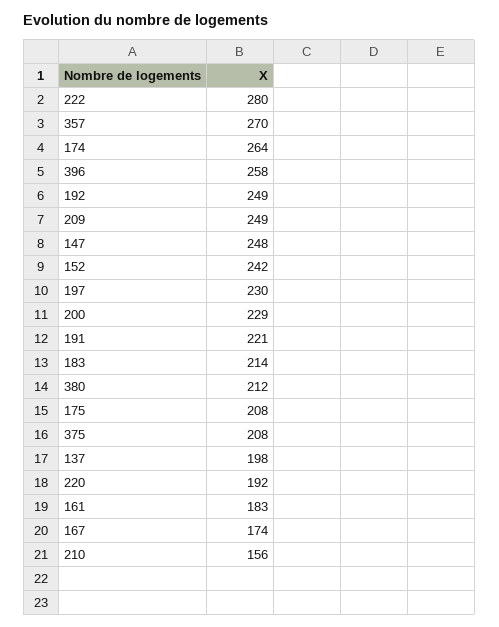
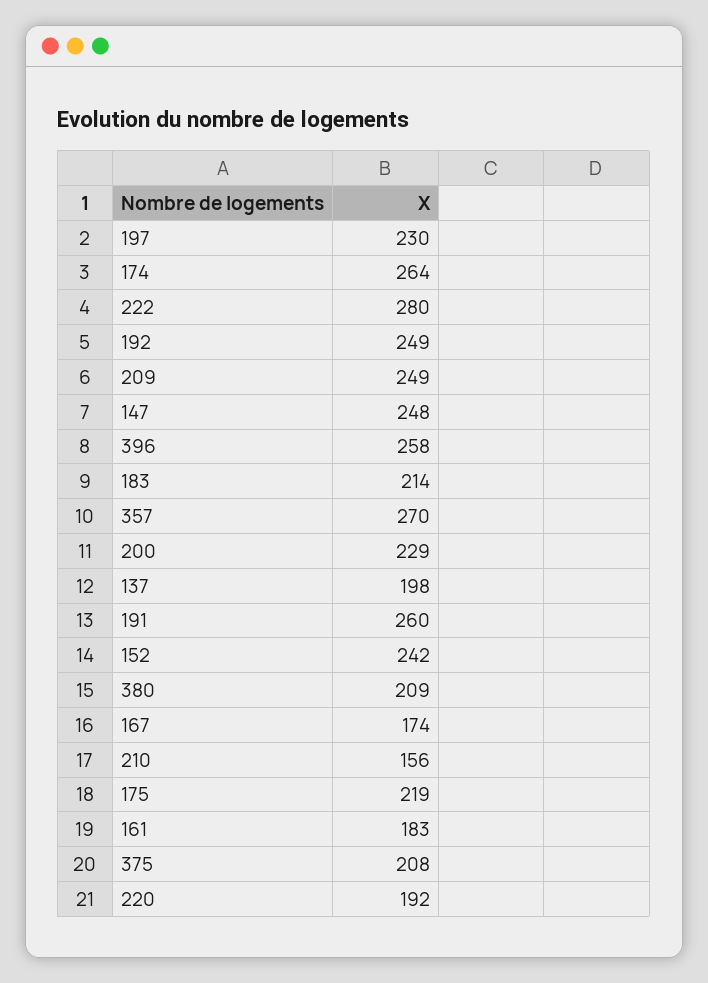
  {
    "222": 280,
    "357": 270,
    "174": 264,
    "396": 258,
    "192": 249,
    "209": 249,
    "147": 248,
    "152": 242,
    "197": 230,
    "200": 229,
-   "191": 221,
+   "191": 260,
    "183": 214,
-   "380": 212,
+   "380": 209,
-   "175": 208,
+   "175": 219,
    "375": 208,
    "137": 198,
    "220": 192,
    "161": 183,
    "167": 174,
    "210": 156
  }

